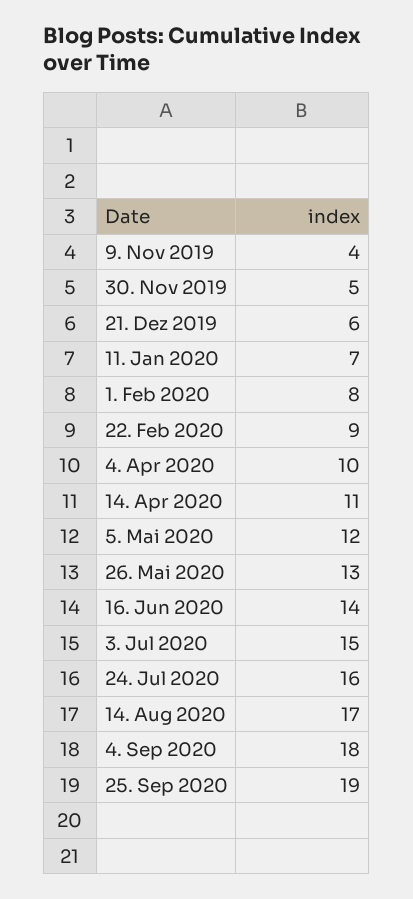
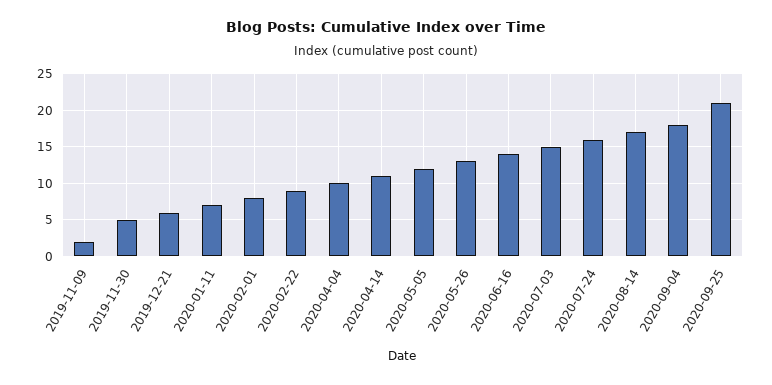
  {
-   "9. Nov 2019": 4,
+   "9. Nov 2019": 2,
    "30. Nov 2019": 5,
    "21. Dez 2019": 6,
    "11. Jan 2020": 7,
    "1. Feb 2020": 8,
    "22. Feb 2020": 9,
    "4. Apr 2020": 10,
    "14. Apr 2020": 11,
    "5. Mai 2020": 12,
    "26. Mai 2020": 13,
    "16. Jun 2020": 14,
    "3. Jul 2020": 15,
    "24. Jul 2020": 16,
    "14. Aug 2020": 17,
    "4. Sep 2020": 18,
-   "25. Sep 2020": 19
+   "25. Sep 2020": 21
  }

